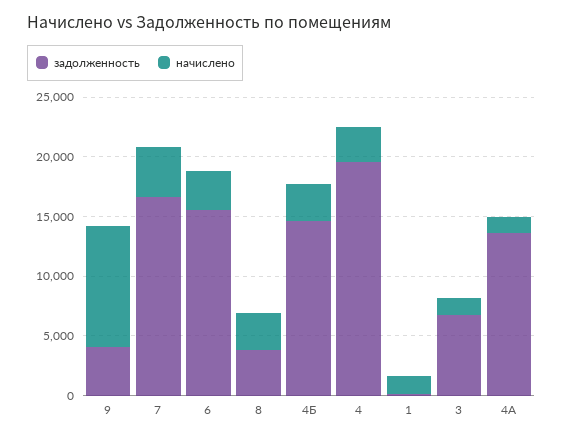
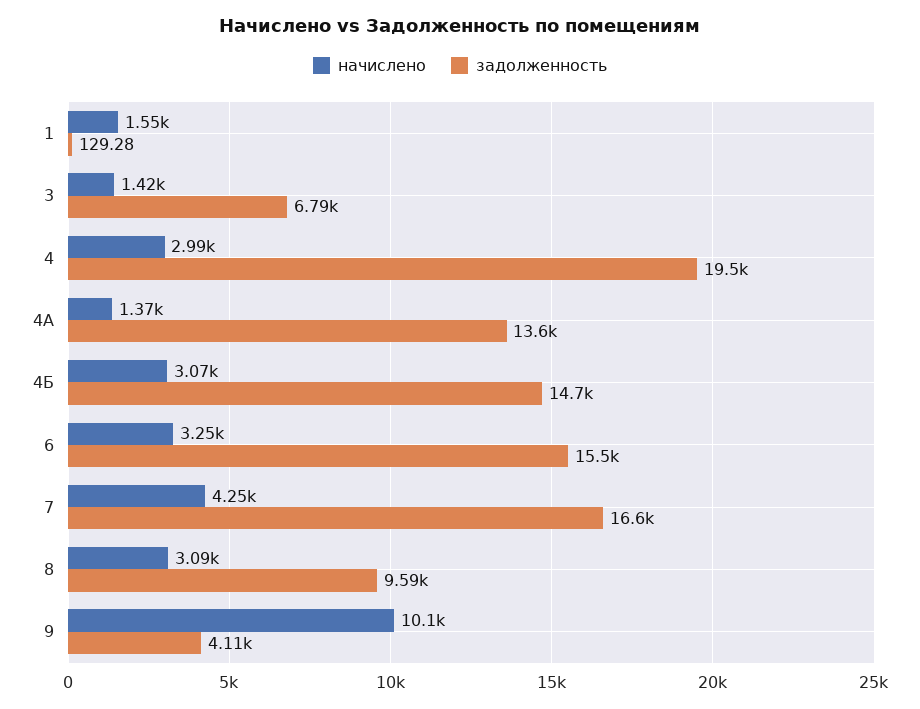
  {
    "задолженность": {
      "9": 4110,
      "7": 16600,
      "6": 15500,
-     "8": 4000,
+     "8": 9590,
      "4Б": 14700,
      "4": 19500,
      "1": 129.28,
      "3": 6790,
      "4А": 13600
    },
    "начислено": {
      "9": 10100,
      "7": 4250,
      "6": 3250,
      "8": 3090,
      "4Б": 3070,
      "4": 2990,
      "1": 1550,
      "3": 1420,
      "4А": 1370
    }
  }

